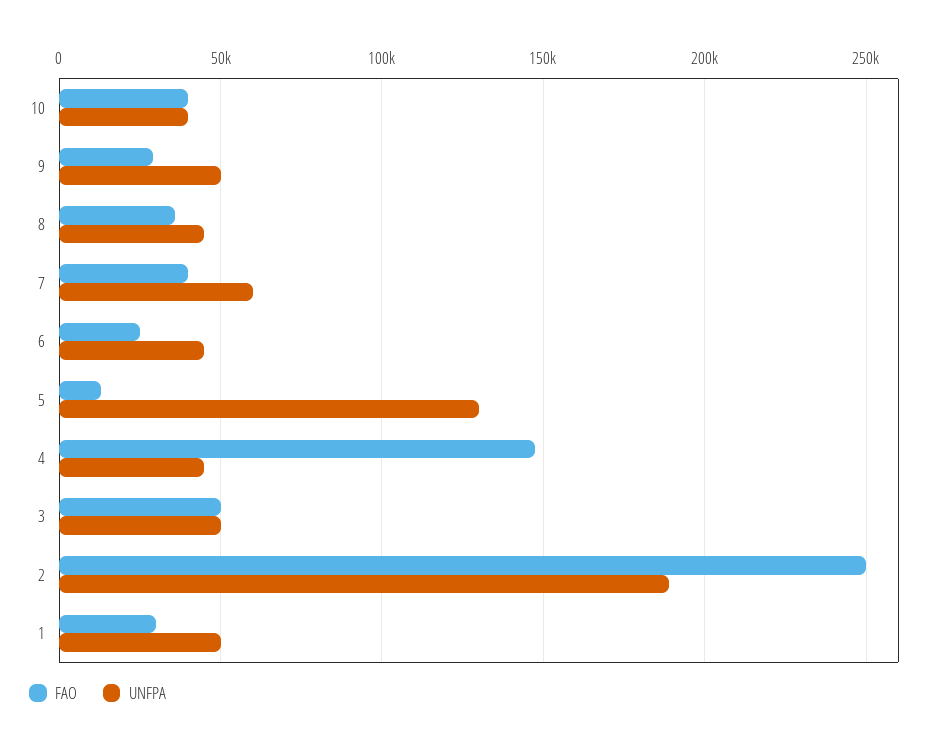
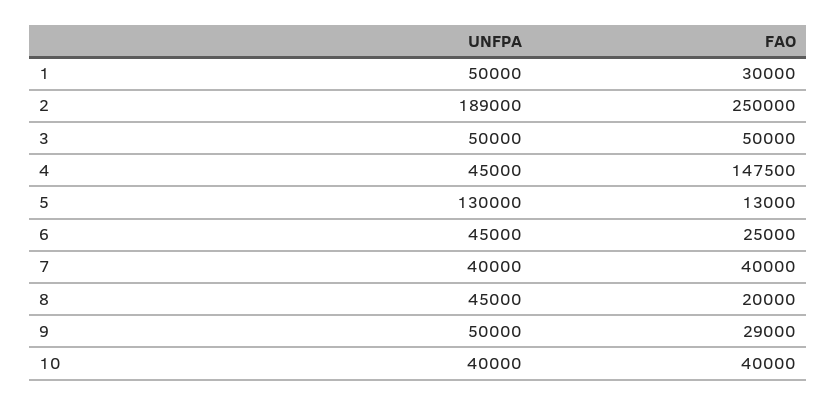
  {
    "FAO": {
      "10": 40000,
      "9": 29000,
-     "8": 35000,
+     "8": 20000,
      "7": 40000,
      "6": 25000,
      "5": 13000,
      "4": 147500,
      "3": 50000,
      "2": 250000,
      "1": 30000
    },
    "UNFPA": {
      "10": 40000,
      "9": 50000,
      "8": 45000,
-     "7": 60000,
+     "7": 40000,
      "6": 45000,
      "5": 130000,
      "4": 45000,
      "3": 50000,
      "2": 189000,
      "1": 50000
    }
  }

